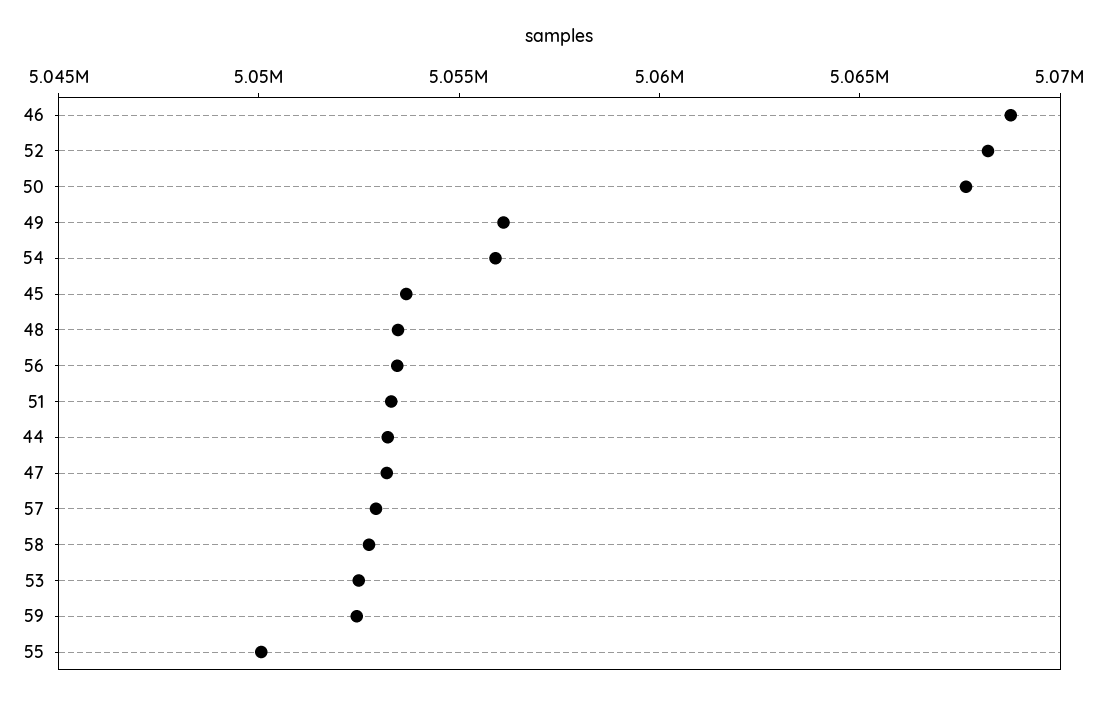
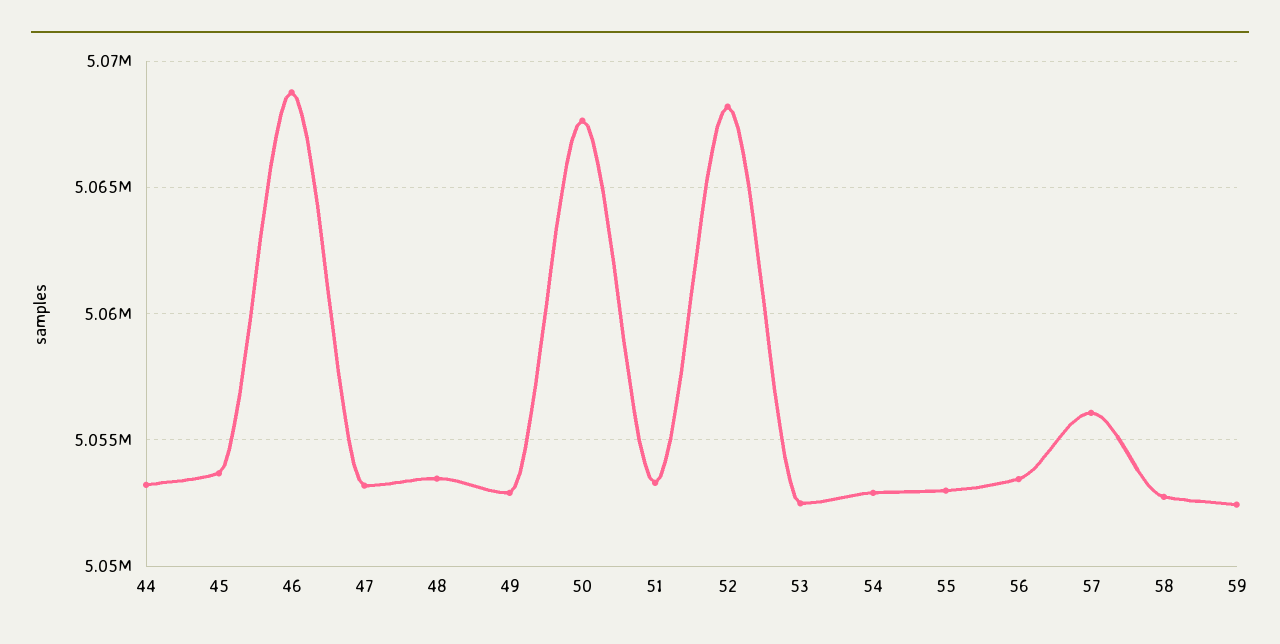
  {
    "46": 5069000,
    "52": 5068000,
    "50": 5067500,
-   "49": 5056000,
+   "49": 5053000,
-   "54": 5056000,
+   "54": 5053000,
    "45": 5053500,
    "48": 5053500,
    "56": 5053500,
    "51": 5053500,
    "44": 5053000,
    "47": 5053000,
-   "57": 5053000,
+   "57": 5056000,
    "58": 5052500,
    "53": 5052500,
    "59": 5052500,
-   "55": 5050000
+   "55": 5053000
  }

